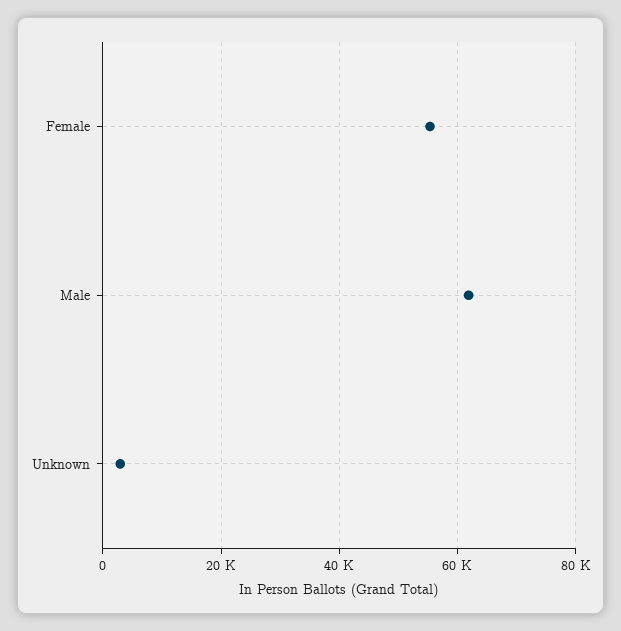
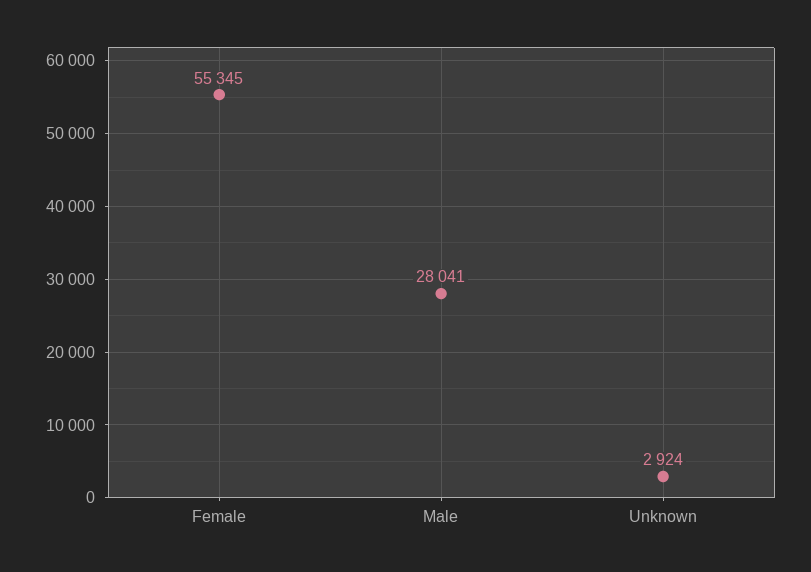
  {
    "Female": 55345,
-   "Male": 62000,
+   "Male": 28041,
    "Unknown": 2924
  }

